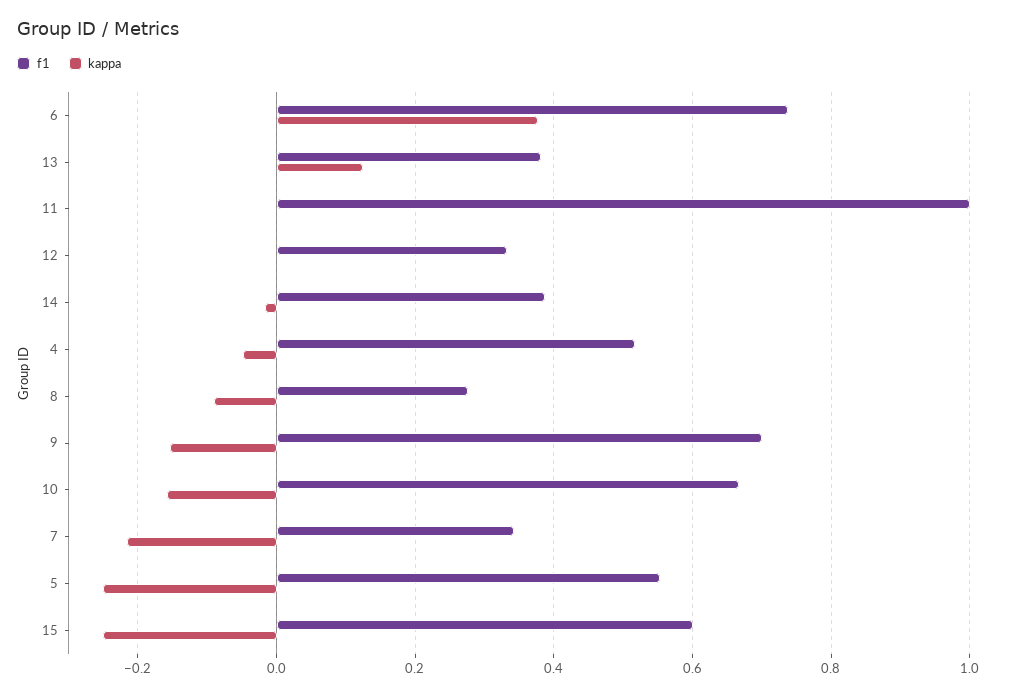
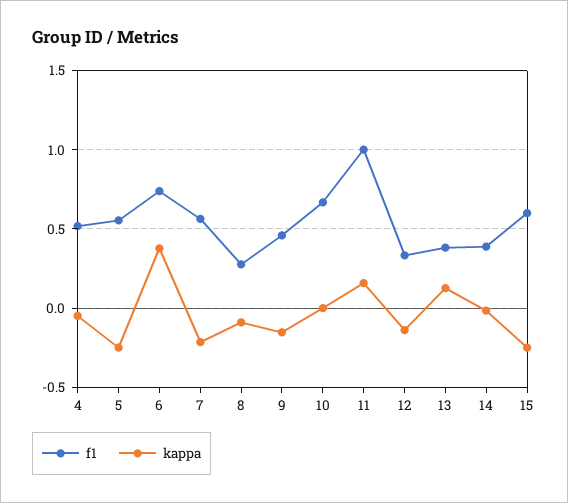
  {
    "f1": {
      "6": 0.74,
      "13": 0.38,
      "11": 1,
      "12": 0.34,
      "14": 0.38,
      "4": 0.52,
      "8": 0.28,
-     "9": 0.7,
+     "9": 0.45,
      "10": 0.66,
-     "7": 0.34,
+     "7": 0.55,
      "5": 0.56,
      "15": 0.6
    },
    "kappa": {
      "6": 0.38,
      "13": 0.12,
-     "11": 0,
+     "11": 0.15,
-     "12": 0,
+     "12": -0.15,
      "14": -0.02,
      "4": -0.04,
      "8": -0.1,
      "9": -0.16,
-     "10": -0.16,
+     "10": 0,
      "7": -0.22,
      "5": -0.26,
      "15": -0.26
    }
  }

